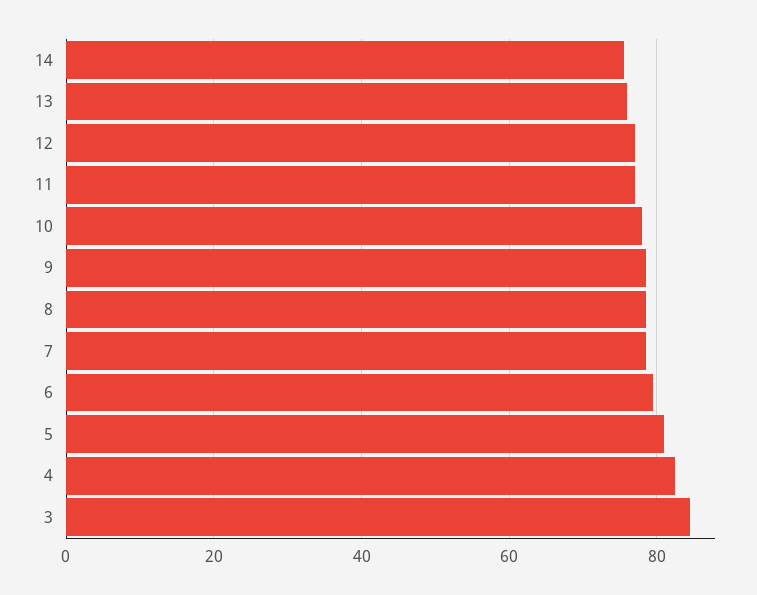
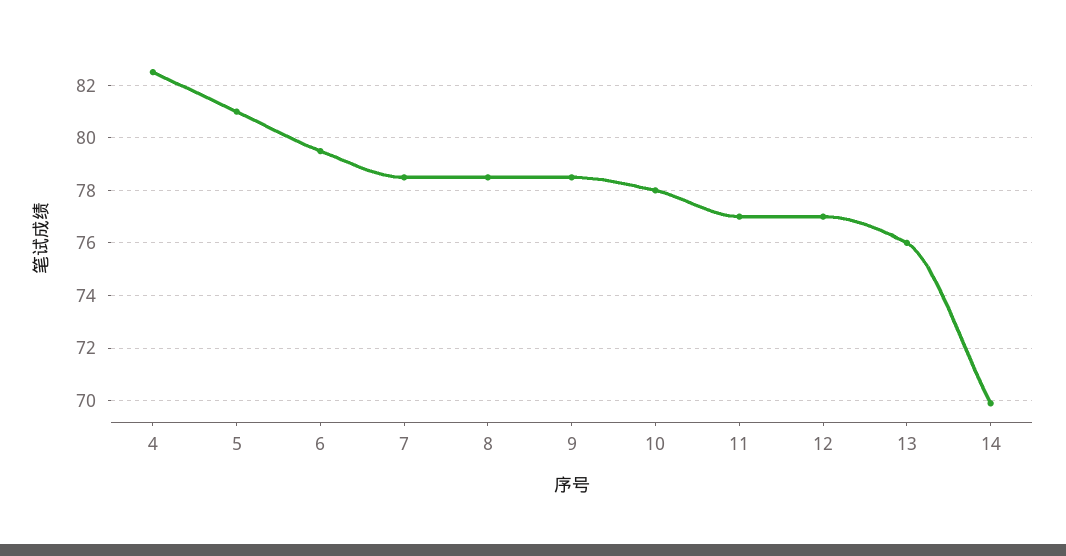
  {
-   "14": 76,
+   "14": 70,
    "13": 76,
    "12": 77,
    "11": 77,
    "10": 78,
    "9": 78.5,
    "8": 78.5,
    "7": 78.5,
    "6": 79.5,
    "5": 81,
-   "4": 82.5,
+   "4": 82.5
-   "3": 84
  }

